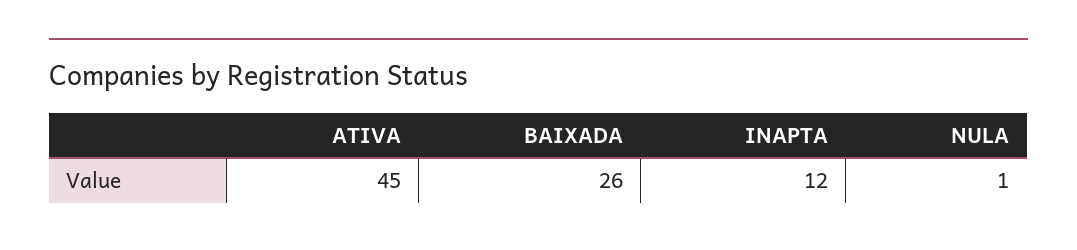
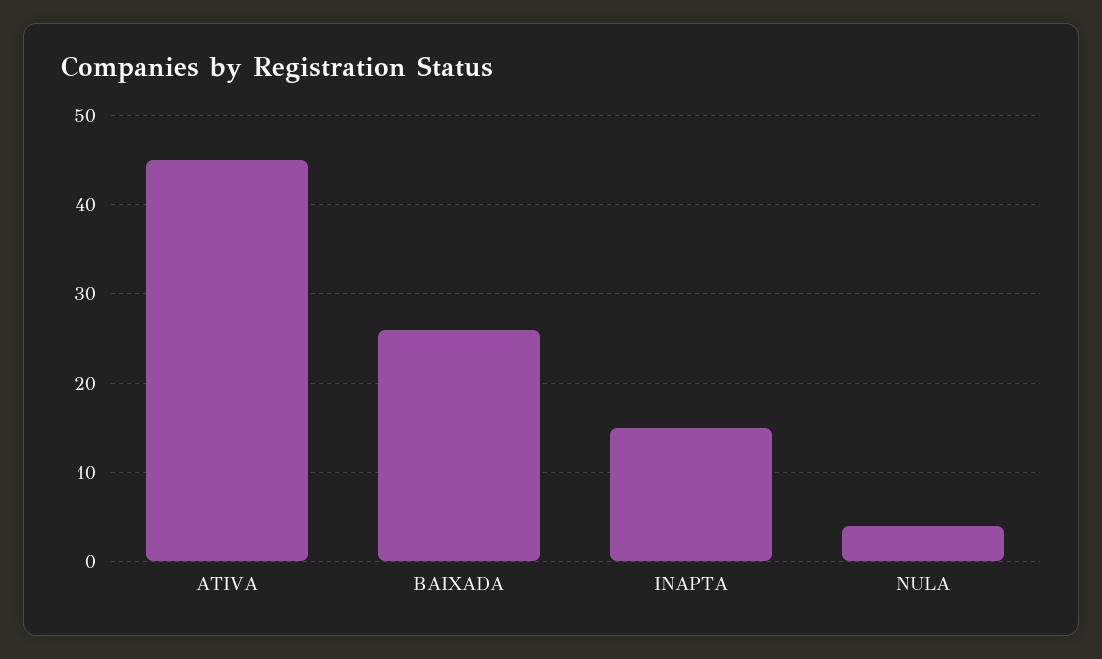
  {
    "ATIVA": 45,
    "BAIXADA": 26,
-   "INAPTA": 12,
+   "INAPTA": 15,
-   "NULA": 1
+   "NULA": 4
  }

